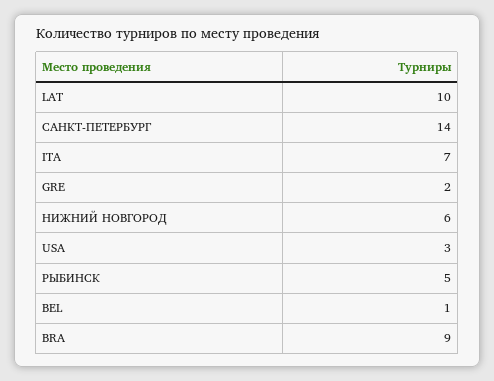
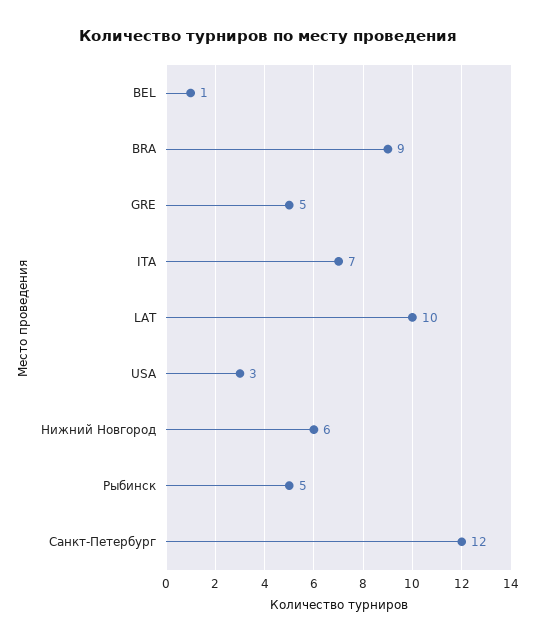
  {
    "LAT": 10,
-   "САНКТ-ПЕТЕРБУРГ": 14,
+   "САНКТ-ПЕТЕРБУРГ": 12,
    "ITA": 7,
-   "GRE": 2,
+   "GRE": 5,
    "НИЖНИЙ НОВГОРОД": 6,
    "USA": 3,
    "РЫБИНСК": 5,
    "BEL": 1,
    "BRA": 9
  }

